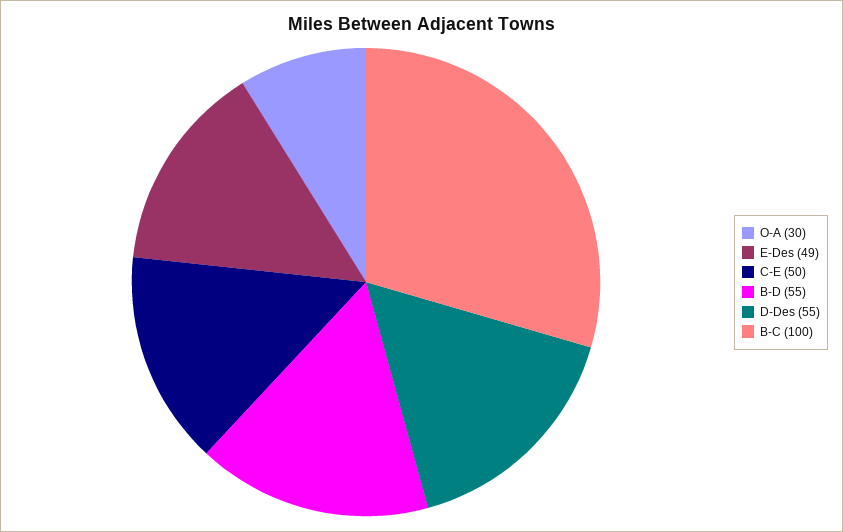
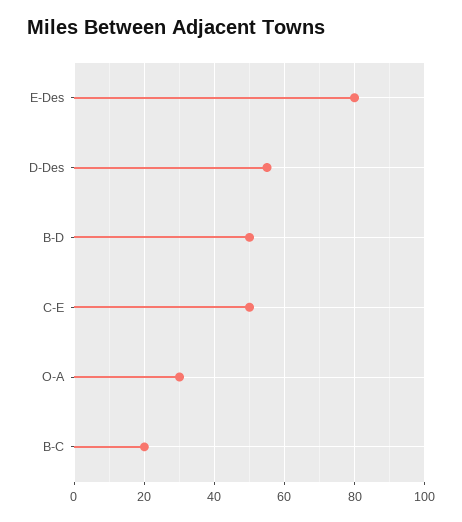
  {
    "O-A": 30,
-   "E-Des": 49,
+   "E-Des": 80,
    "C-E": 50,
-   "B-D": 55,
+   "B-D": 50,
    "D-Des": 55,
-   "B-C": 100
+   "B-C": 20
  }

